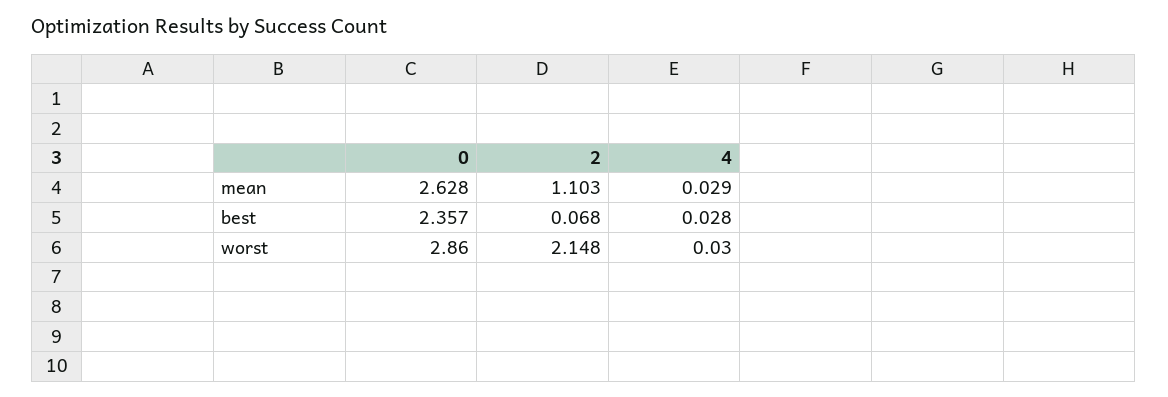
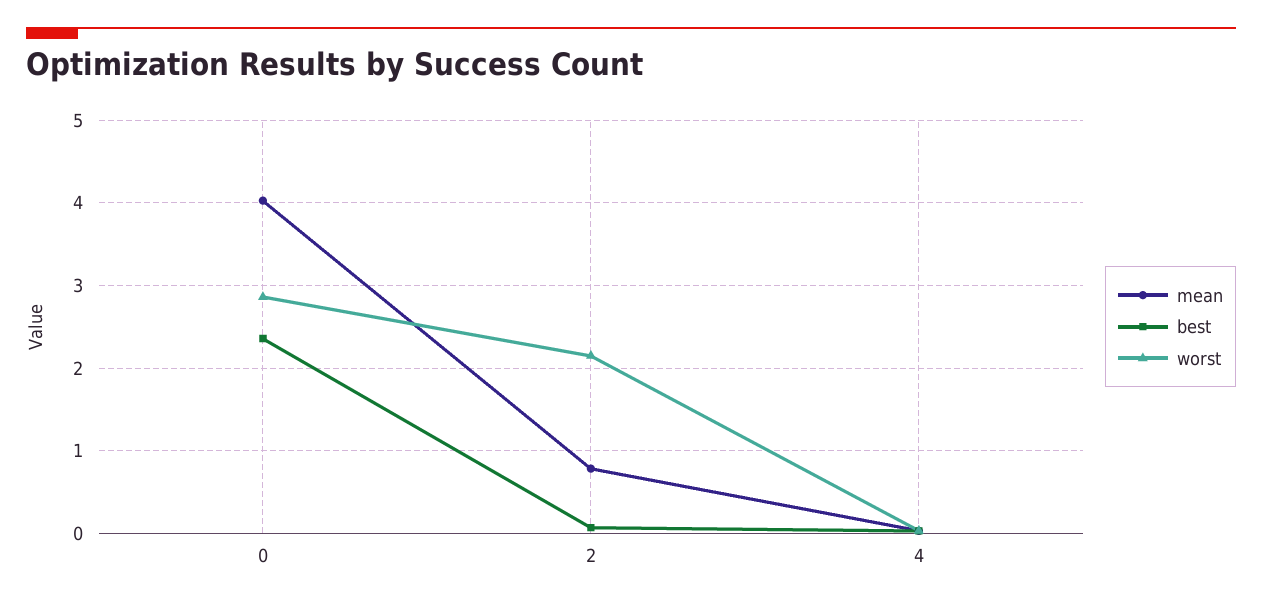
  {
    "mean": {
-     "0": 2.628,
+     "0": 4,
-     "2": 1.103,
+     "2": 0.8,
      "4": 0.029
    },
    "best": {
      "0": 2.357,
      "2": 0.068,
      "4": 0.028
    },
    "worst": {
      "0": 2.86,
      "2": 2.148,
      "4": 0.03
    }
  }

